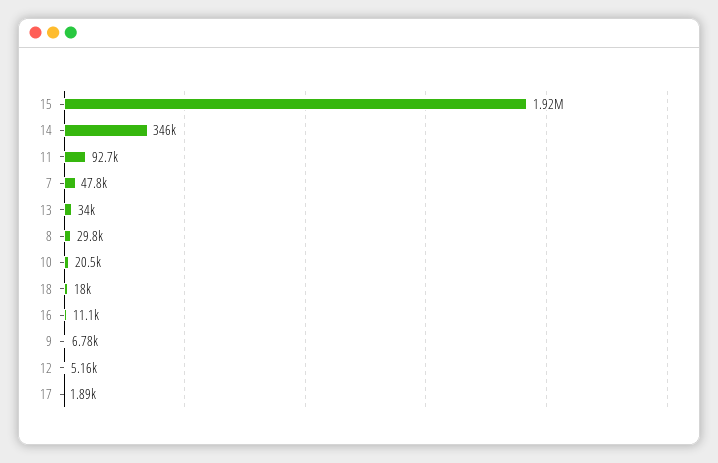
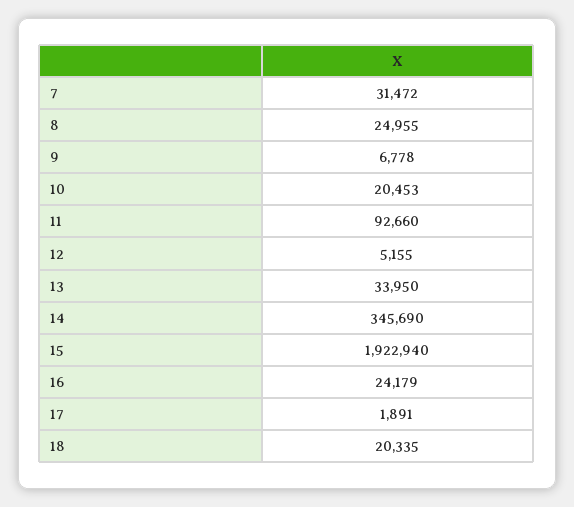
  {
    "15": 1922940,
    "14": 345690,
    "11": 92660,
-   "7": 47800,
+   "7": 31472,
    "13": 33950,
-   "8": 29800,
+   "8": 24955,
    "10": 20453,
-   "18": 18000,
+   "18": 20335,
-   "16": 11100,
+   "16": 24179,
    "9": 6778,
    "12": 5155,
    "17": 1891
  }

